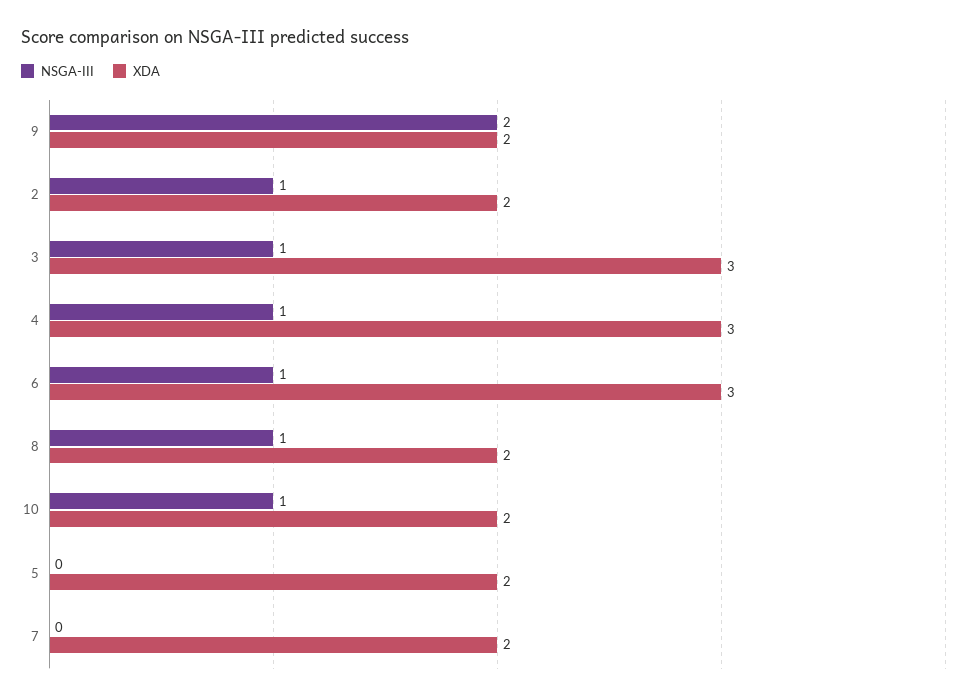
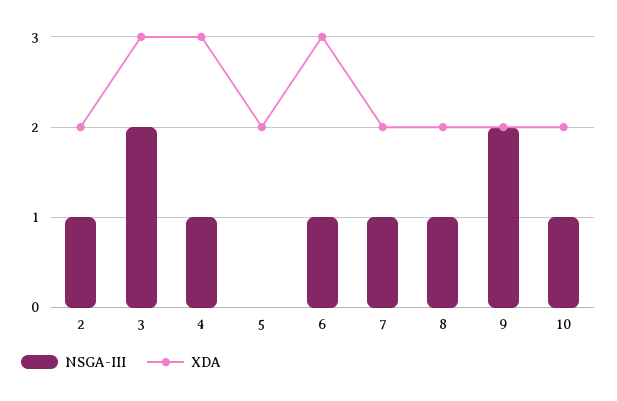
  {
    "NSGA-III": {
      "9": 2,
      "2": 1,
-     "3": 1,
+     "3": 2,
      "4": 1,
      "6": 1,
      "8": 1,
      "10": 1,
      "5": 0,
-     "7": 0
+     "7": 1
    },
    "XDA": {
      "9": 2,
      "2": 2,
      "3": 3,
      "4": 3,
      "6": 3,
      "8": 2,
      "10": 2,
      "5": 2,
      "7": 2
    }
  }

